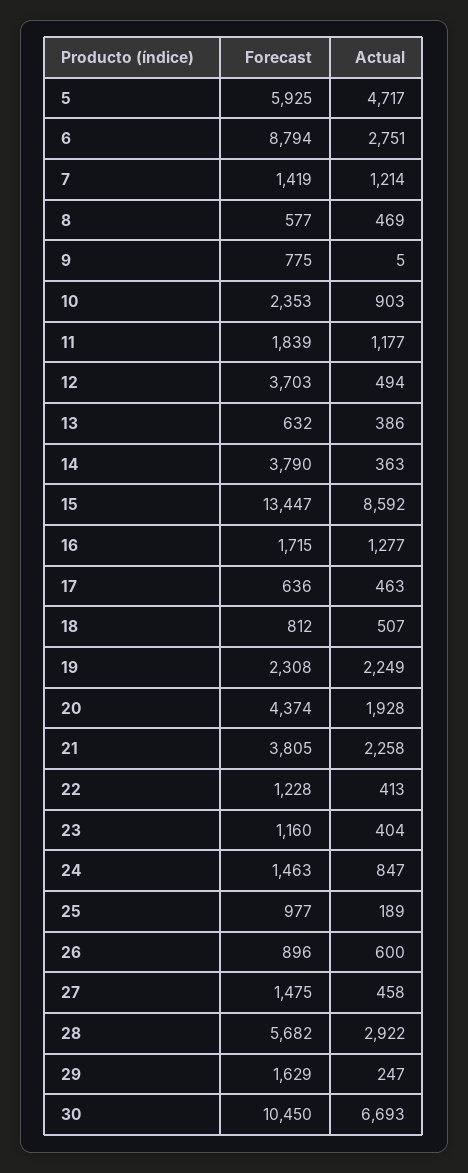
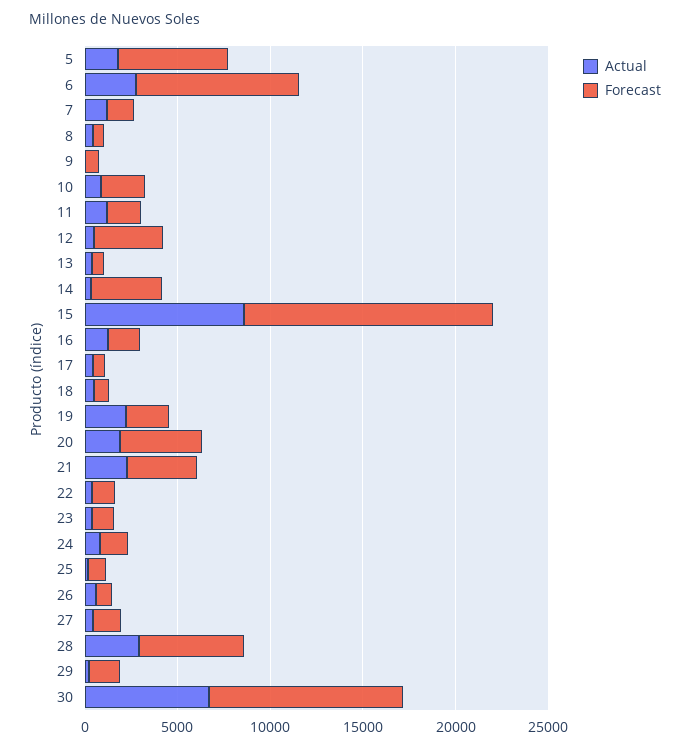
  {
    "Forecast": {
      "5": 5925,
      "6": 8794,
      "7": 1419,
      "8": 577,
      "9": 775,
      "10": 2353,
      "11": 1839,
      "12": 3703,
      "13": 632,
      "14": 3790,
      "15": 13447,
      "16": 1715,
      "17": 636,
      "18": 812,
      "19": 2308,
      "20": 4374,
      "21": 3805,
      "22": 1228,
      "23": 1160,
      "24": 1463,
      "25": 977,
      "26": 896,
      "27": 1475,
      "28": 5682,
      "29": 1629,
      "30": 10450
    },
    "Actual": {
-     "5": 4717,
+     "5": 2000,
      "6": 2751,
      "7": 1214,
      "8": 469,
      "9": 5,
      "10": 903,
      "11": 1177,
      "12": 494,
      "13": 386,
      "14": 363,
      "15": 8592,
      "16": 1277,
      "17": 463,
      "18": 507,
      "19": 2249,
      "20": 1928,
      "21": 2258,
      "22": 413,
      "23": 404,
      "24": 847,
      "25": 189,
      "26": 600,
      "27": 458,
      "28": 2922,
      "29": 247,
      "30": 6693
    }
  }

